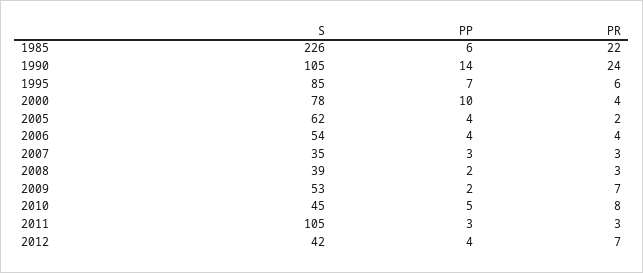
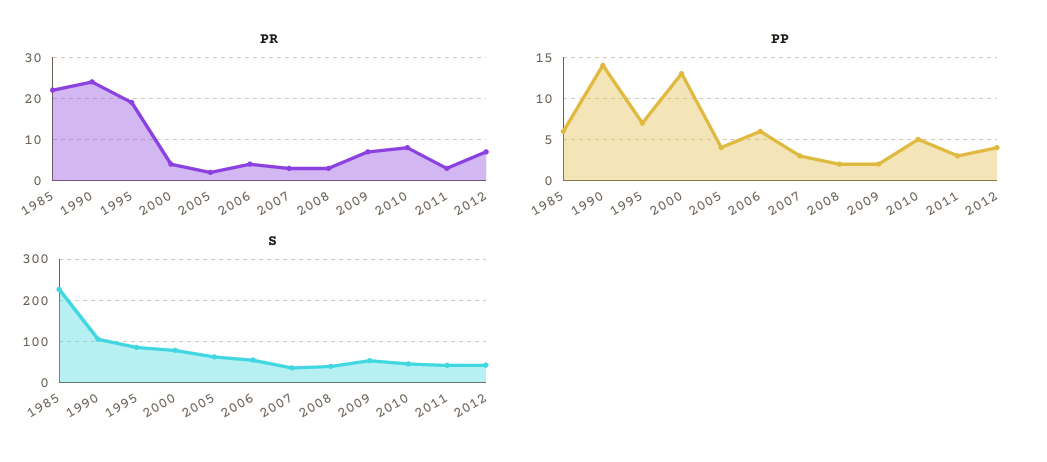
  {
    "S": {
      "1985": 226,
      "1990": 105,
      "1995": 85,
      "2000": 78,
      "2005": 62,
      "2006": 54,
      "2007": 35,
      "2008": 39,
      "2009": 53,
      "2010": 45,
-     "2011": 105,
+     "2011": 40,
      "2012": 42
    },
    "PP": {
      "1985": 6,
      "1990": 14,
      "1995": 7,
-     "2000": 10,
+     "2000": 13,
      "2005": 4,
-     "2006": 4,
+     "2006": 6,
      "2007": 3,
      "2008": 2,
      "2009": 2,
      "2010": 5,
      "2011": 3,
      "2012": 4
    },
    "PR": {
      "1985": 22,
      "1990": 24,
-     "1995": 6,
+     "1995": 20,
      "2000": 4,
      "2005": 2,
      "2006": 4,
      "2007": 3,
      "2008": 3,
      "2009": 7,
      "2010": 8,
      "2011": 3,
      "2012": 7
    }
  }

